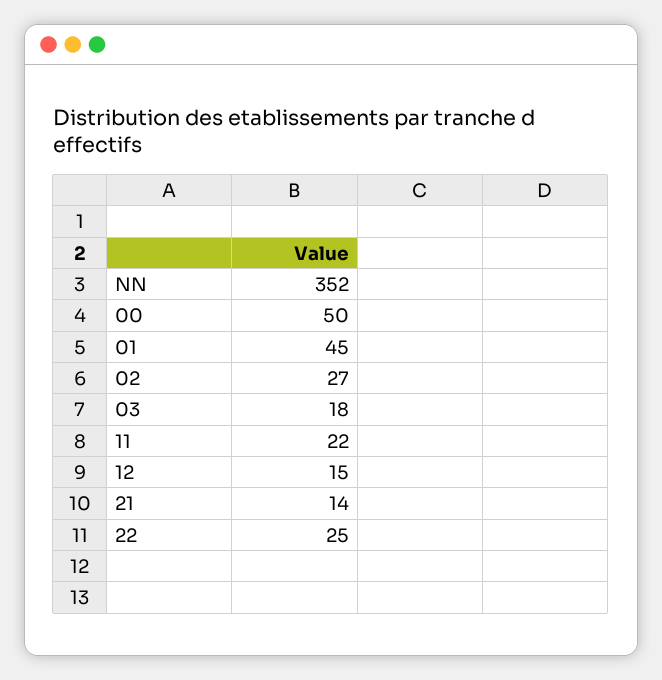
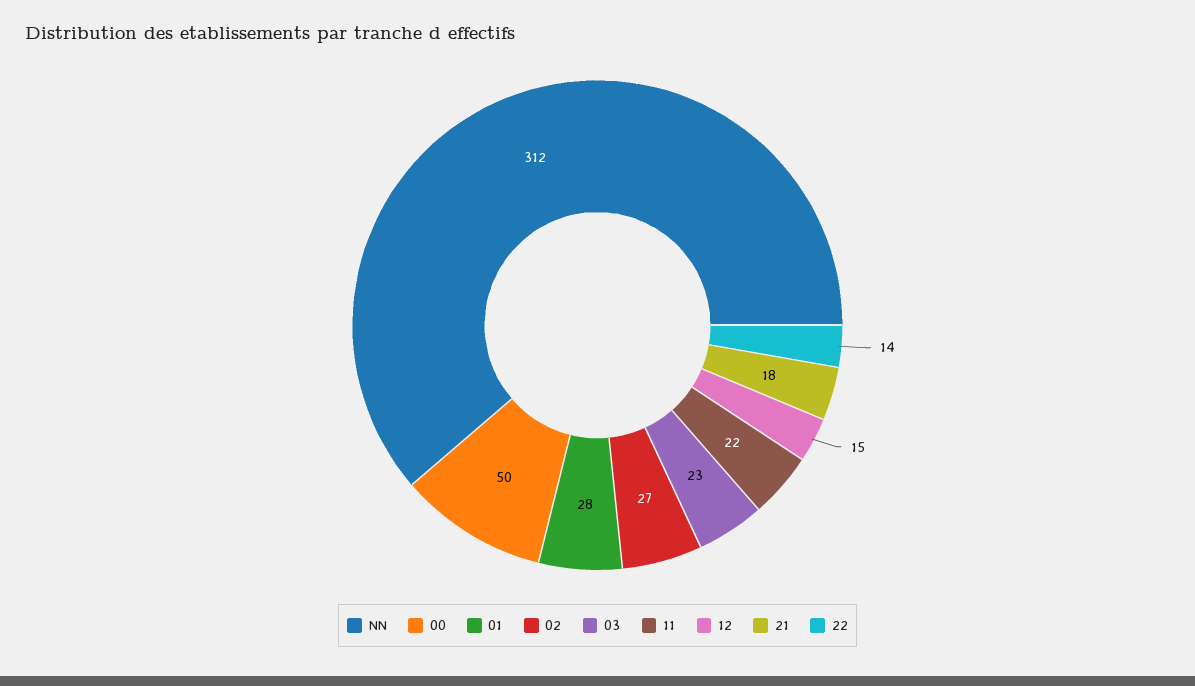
  {
-   "NN": 352,
+   "NN": 312,
    "00": 50,
-   "01": 45,
+   "01": 28,
    "02": 27,
-   "03": 18,
+   "03": 23,
    "11": 22,
    "12": 15,
-   "21": 14,
+   "21": 18,
-   "22": 25
+   "22": 14
  }

